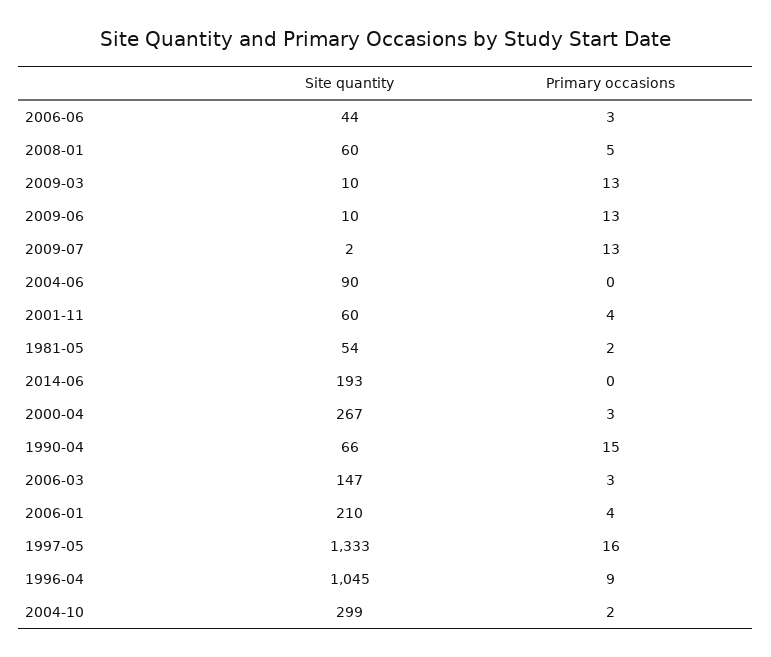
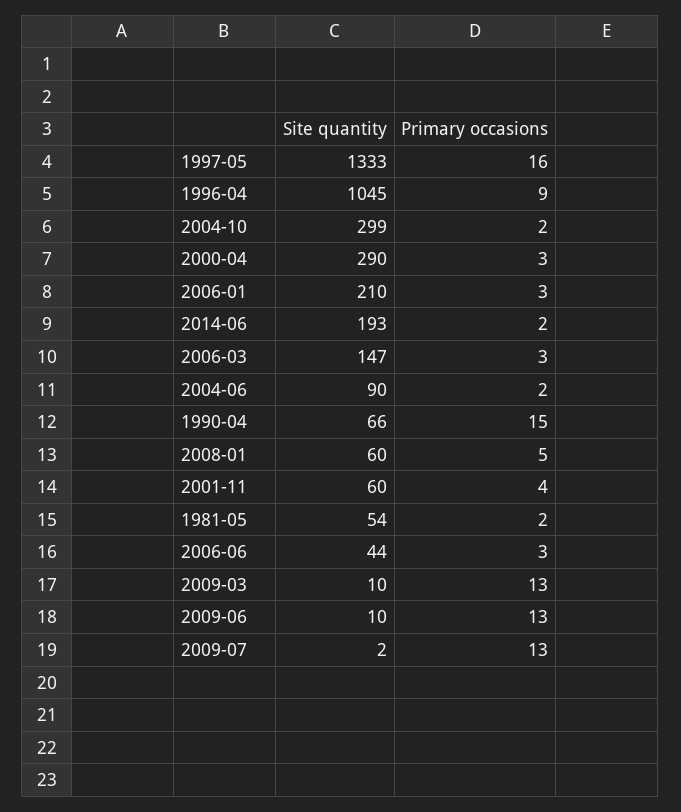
  {
    "Site quantity": {
      "2006-06": 44,
      "2008-01": 60,
      "2009-03": 10,
      "2009-06": 10,
      "2009-07": 2,
      "2004-06": 90,
      "2001-11": 60,
      "1981-05": 54,
      "2014-06": 193,
-     "2000-04": 267,
+     "2000-04": 290,
      "1990-04": 66,
      "2006-03": 147,
      "2006-01": 210,
      "1997-05": 1333,
      "1996-04": 1045,
      "2004-10": 299
    },
    "Primary occasions": {
      "2006-06": 3,
      "2008-01": 5,
      "2009-03": 13,
      "2009-06": 13,
      "2009-07": 13,
-     "2004-06": 0,
+     "2004-06": 2,
      "2001-11": 4,
      "1981-05": 2,
-     "2014-06": 0,
+     "2014-06": 2,
      "2000-04": 3,
      "1990-04": 15,
      "2006-03": 3,
-     "2006-01": 4,
+     "2006-01": 3,
      "1997-05": 16,
      "1996-04": 9,
      "2004-10": 2
    }
  }

